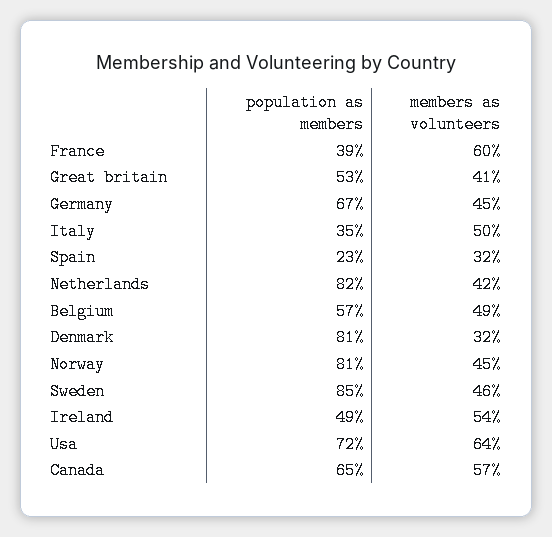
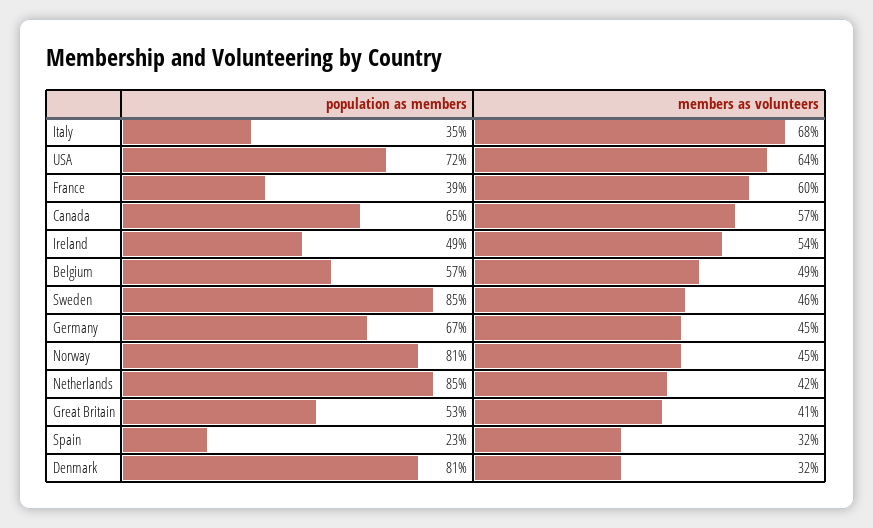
  {
    "population as members": {
      "France": 39,
      "Great britain": 53,
      "Germany": 67,
      "Italy": 35,
      "Spain": 23,
-     "Netherlands": 82,
+     "Netherlands": 85,
      "Belgium": 57,
      "Denmark": 81,
      "Norway": 81,
      "Sweden": 85,
      "Ireland": 49,
      "Usa": 72,
      "Canada": 65
    },
    "members as volunteers": {
      "France": 60,
      "Great britain": 41,
      "Germany": 45,
-     "Italy": 50,
+     "Italy": 68,
      "Spain": 32,
      "Netherlands": 42,
      "Belgium": 49,
      "Denmark": 32,
      "Norway": 45,
      "Sweden": 46,
      "Ireland": 54,
      "Usa": 64,
      "Canada": 57
    }
  }

